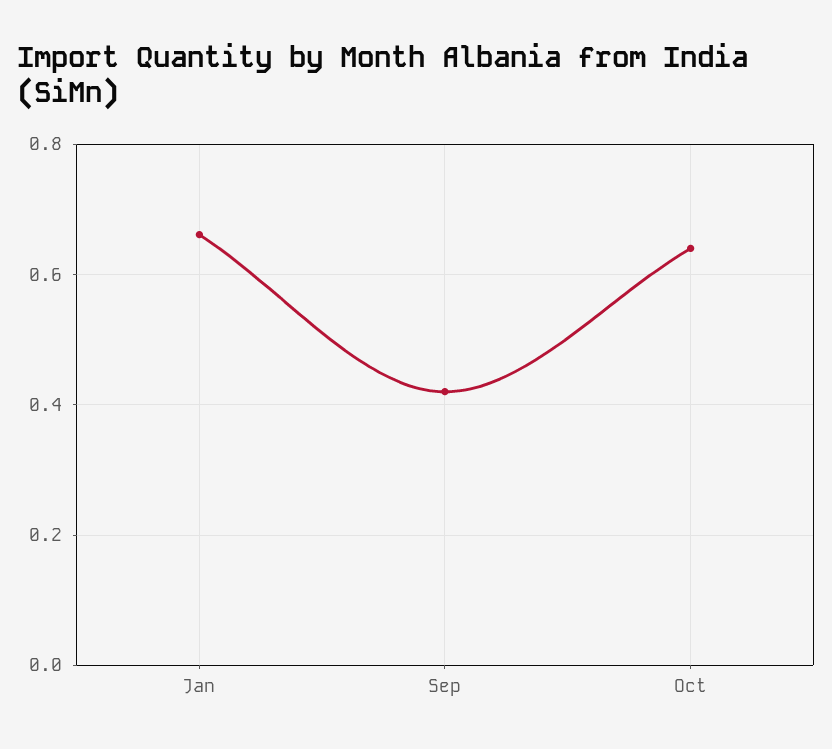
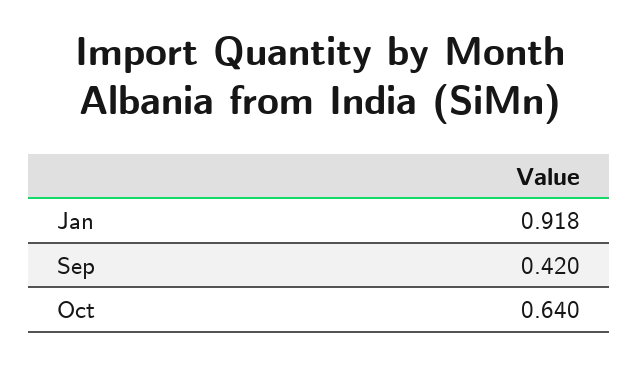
  {
-   "Jan": 0.66,
+   "Jan": 0.918,
    "Sep": 0.42,
    "Oct": 0.64
  }

